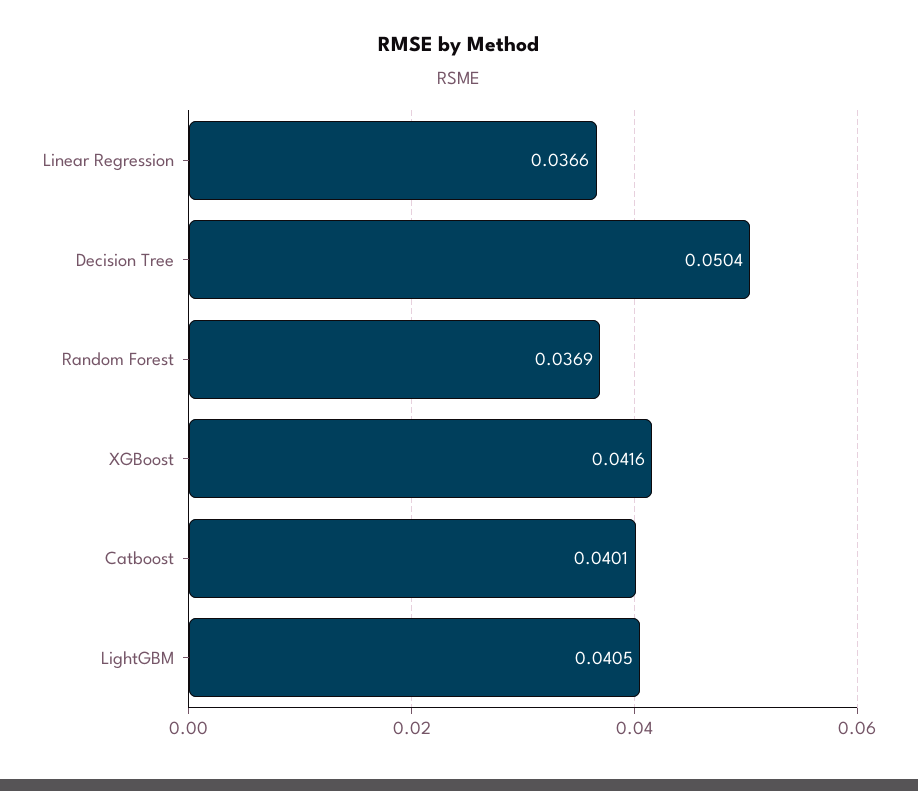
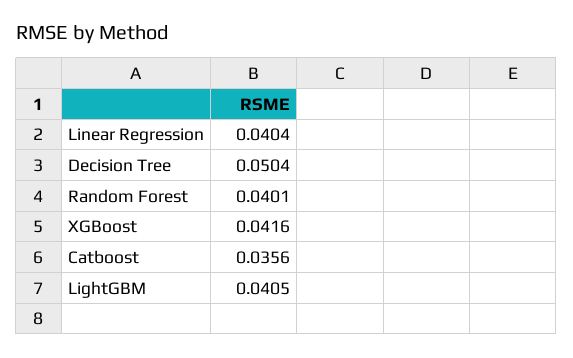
  {
-   "Linear Regression": 0.0366,
+   "Linear Regression": 0.0404,
    "Decision Tree": 0.0504,
-   "Random Forest": 0.0369,
+   "Random Forest": 0.0401,
    "XGBoost": 0.0416,
-   "Catboost": 0.0401,
+   "Catboost": 0.0356,
    "LightGBM": 0.0405
  }

